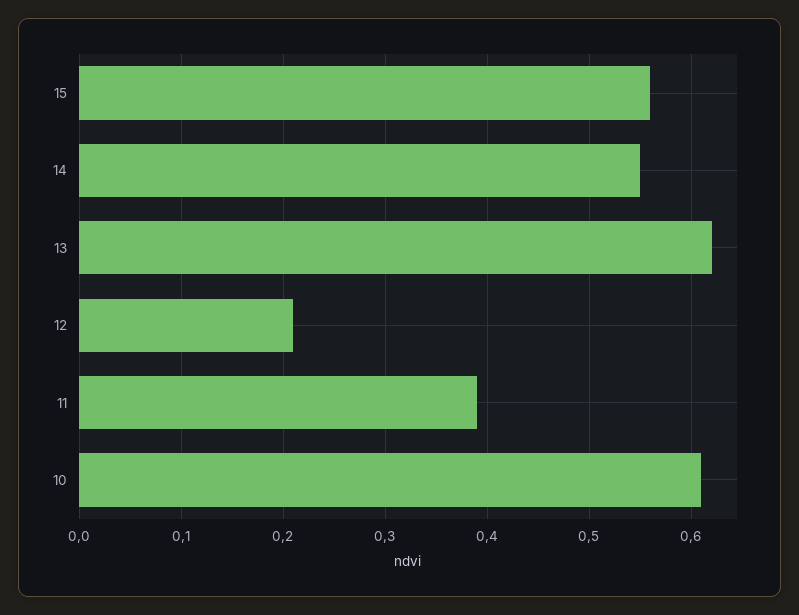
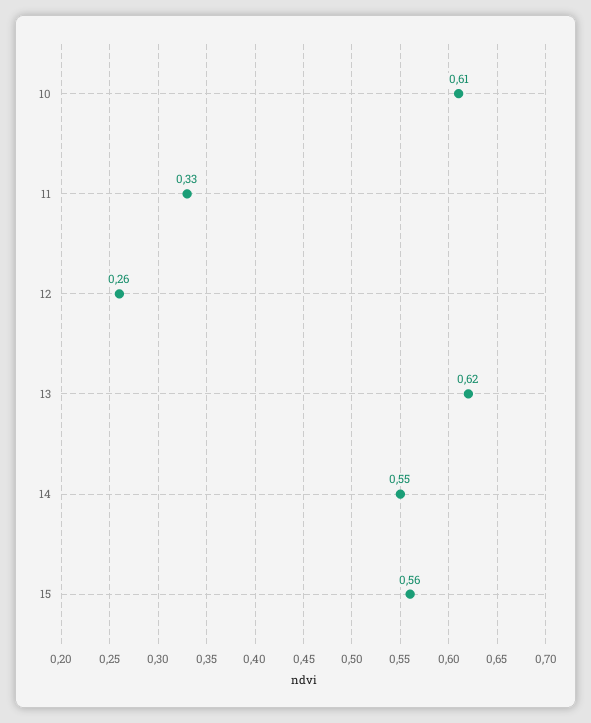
  {
    "15": 0.56,
    "14": 0.55,
    "13": 0.62,
-   "12": 0.21,
+   "12": 0.26,
-   "11": 0.39,
+   "11": 0.33,
    "10": 0.61
  }

